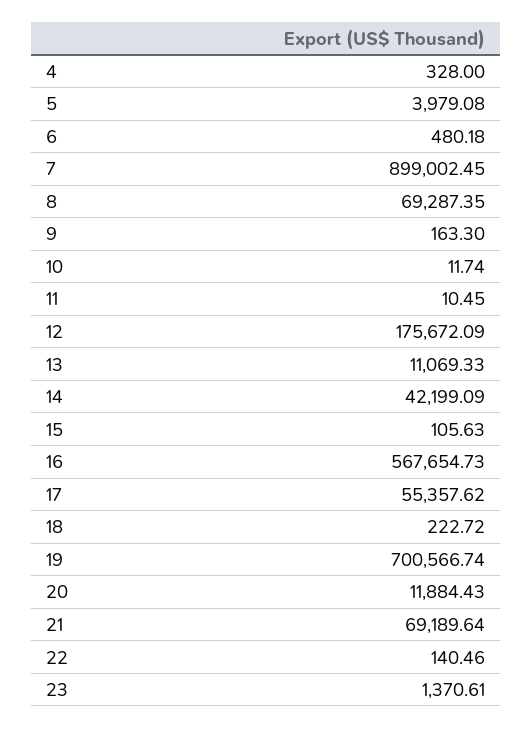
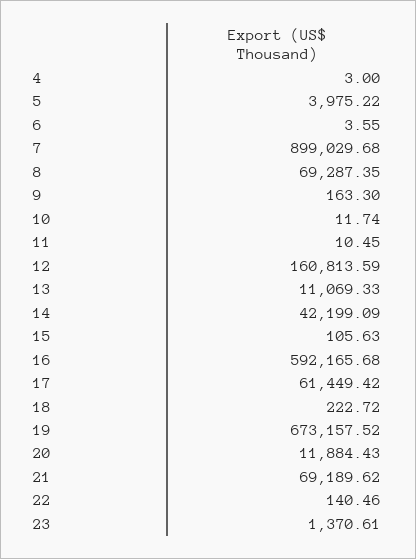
  {
-   "4": 328,
+   "4": 3,
-   "5": 3979.08,
+   "5": 3975.22,
-   "6": 480.18,
+   "6": 3.55,
-   "7": 899002.45,
+   "7": 899029.68,
    "8": 69287.35,
    "9": 163.3,
    "10": 11.74,
    "11": 10.45,
-   "12": 175672.09,
+   "12": 160813.59,
    "13": 11069.33,
    "14": 42199.09,
    "15": 105.63,
-   "16": 567654.73,
+   "16": 592165.68,
-   "17": 55357.62,
+   "17": 61449.42,
    "18": 222.72,
-   "19": 700566.74,
+   "19": 673157.52,
    "20": 11884.43,
-   "21": 69189.64,
+   "21": 69189.62,
    "22": 140.46,
    "23": 1370.61
  }

